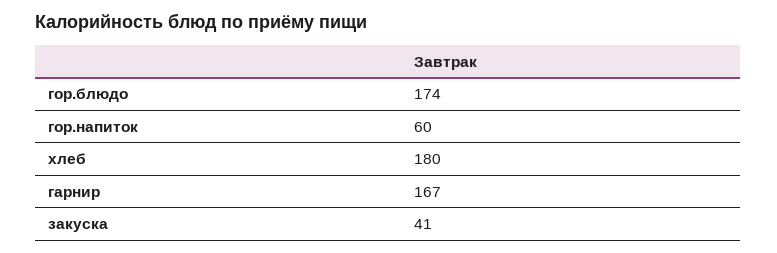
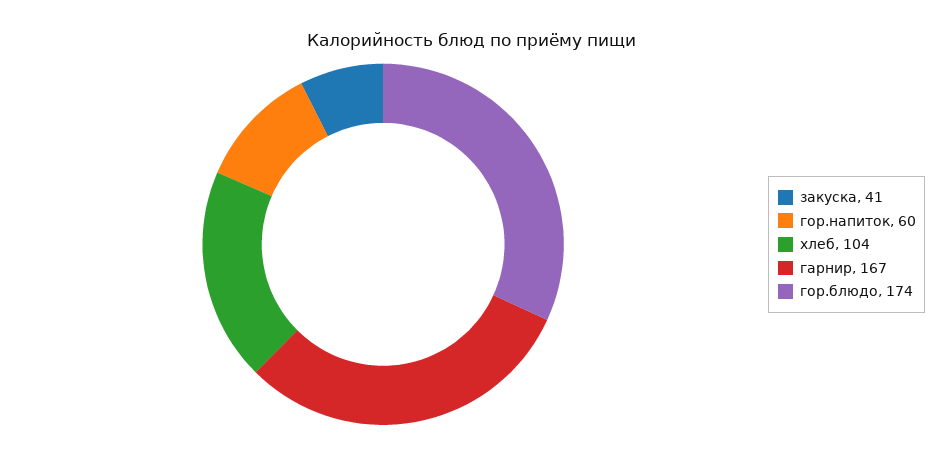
  {
    "гор.блюдо": 174,
    "гор.напиток": 60,
-   "хлеб": 180,
+   "хлеб": 104,
    "гарнир": 167,
    "закуска": 41
  }

